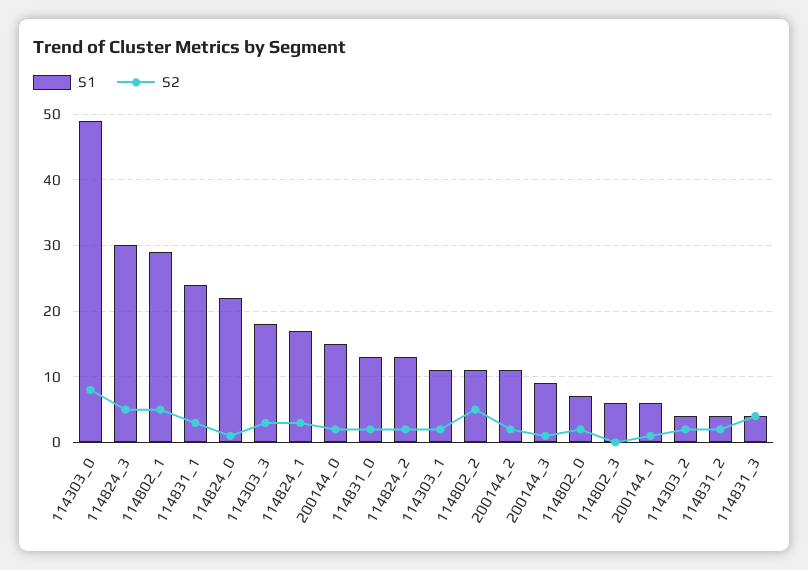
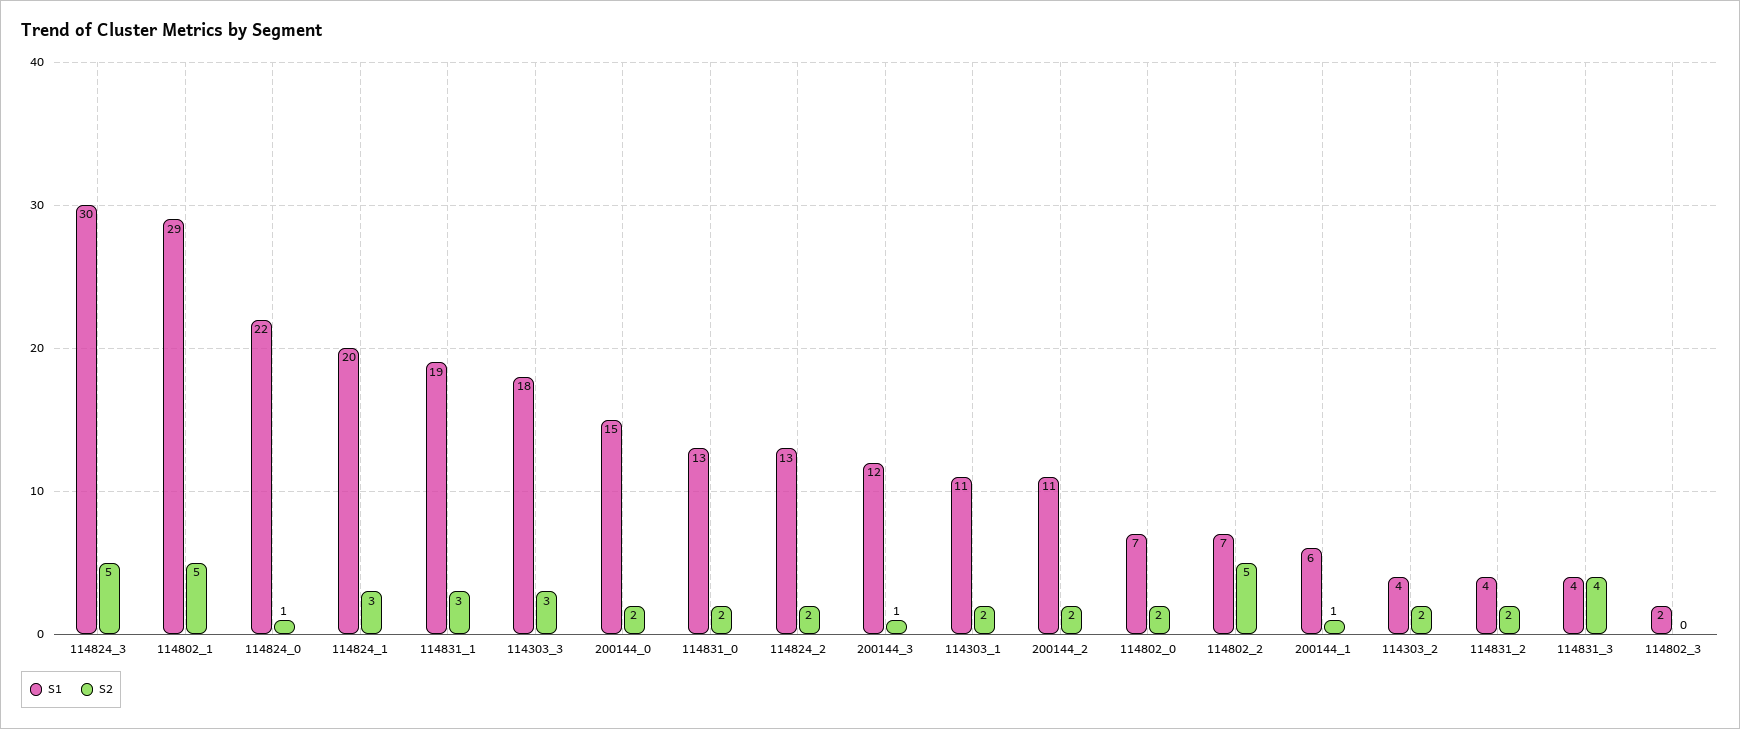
  {
    "S1": {
-     "114303_0": 49,
      "114824_3": 30,
      "114802_1": 29,
-     "114831_1": 24,
+     "114831_1": 19,
      "114824_0": 22,
      "114303_3": 18,
-     "114824_1": 17,
+     "114824_1": 20,
      "200144_0": 15,
      "114831_0": 13,
      "114824_2": 13,
      "114303_1": 11,
-     "114802_2": 11,
+     "114802_2": 7,
      "200144_2": 11,
-     "200144_3": 9,
+     "200144_3": 12,
      "114802_0": 7,
-     "114802_3": 6,
+     "114802_3": 2,
      "200144_1": 6,
      "114303_2": 4,
      "114831_2": 4,
      "114831_3": 4
    },
    "S2": {
-     "114303_0": 8,
      "114824_3": 5,
      "114802_1": 5,
      "114831_1": 3,
      "114824_0": 1,
      "114303_3": 3,
      "114824_1": 3,
      "200144_0": 2,
      "114831_0": 2,
      "114824_2": 2,
      "114303_1": 2,
      "114802_2": 5,
      "200144_2": 2,
      "200144_3": 1,
      "114802_0": 2,
      "114802_3": 0,
      "200144_1": 1,
      "114303_2": 2,
      "114831_2": 2,
      "114831_3": 4
    }
  }

